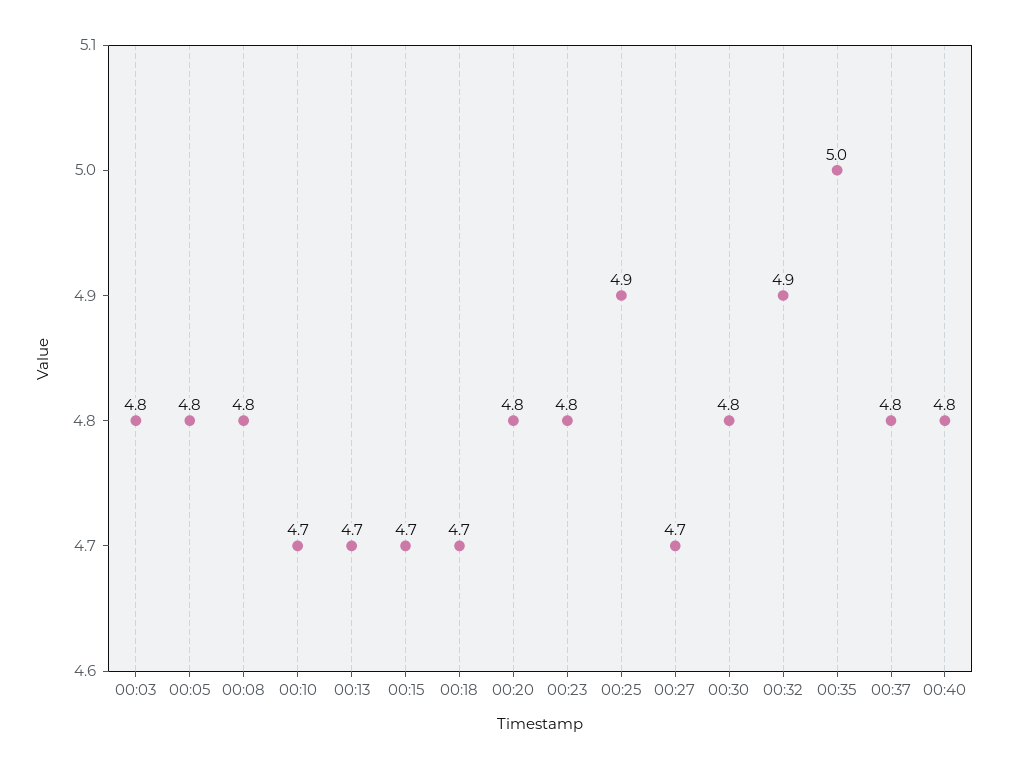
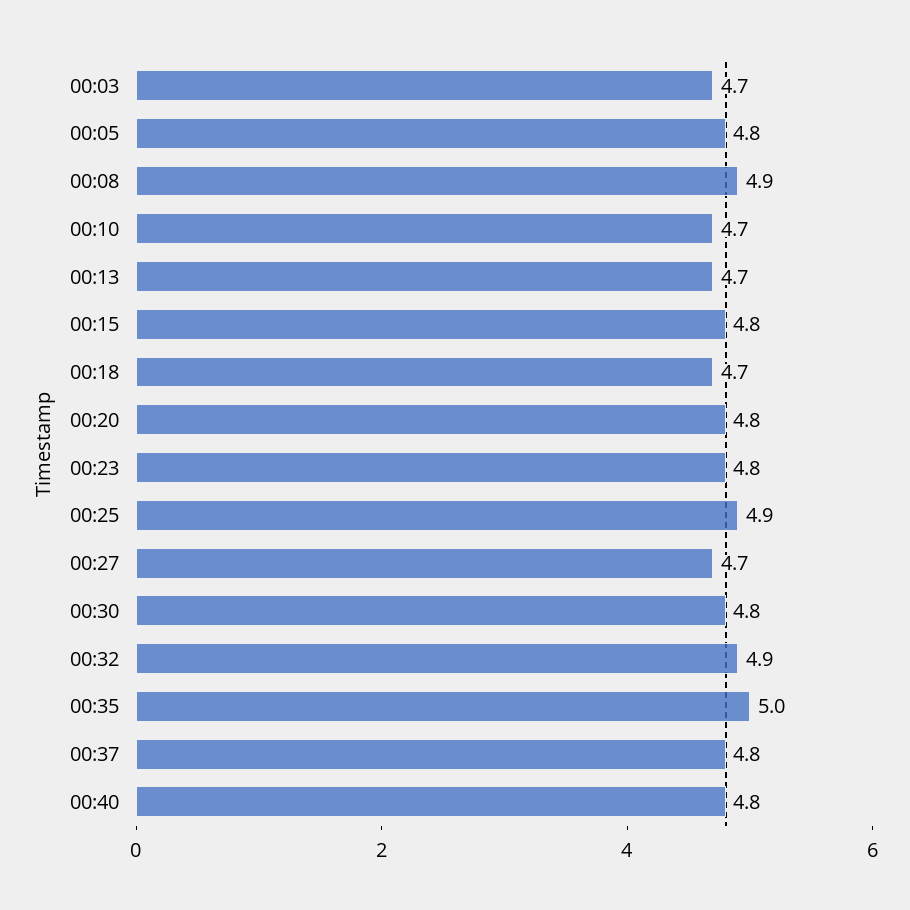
  {
-   "00:03": 4.8,
+   "00:03": 4.7,
    "00:05": 4.8,
-   "00:08": 4.8,
+   "00:08": 4.9,
    "00:10": 4.7,
    "00:13": 4.7,
-   "00:15": 4.7,
+   "00:15": 4.8,
    "00:18": 4.7,
    "00:20": 4.8,
    "00:23": 4.8,
    "00:25": 4.9,
    "00:27": 4.7,
    "00:30": 4.8,
    "00:32": 4.9,
    "00:35": 5,
    "00:37": 4.8,
    "00:40": 4.8
  }

